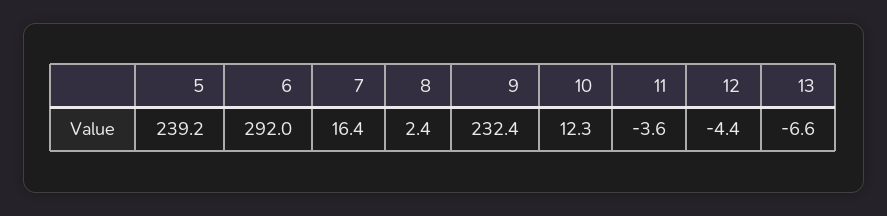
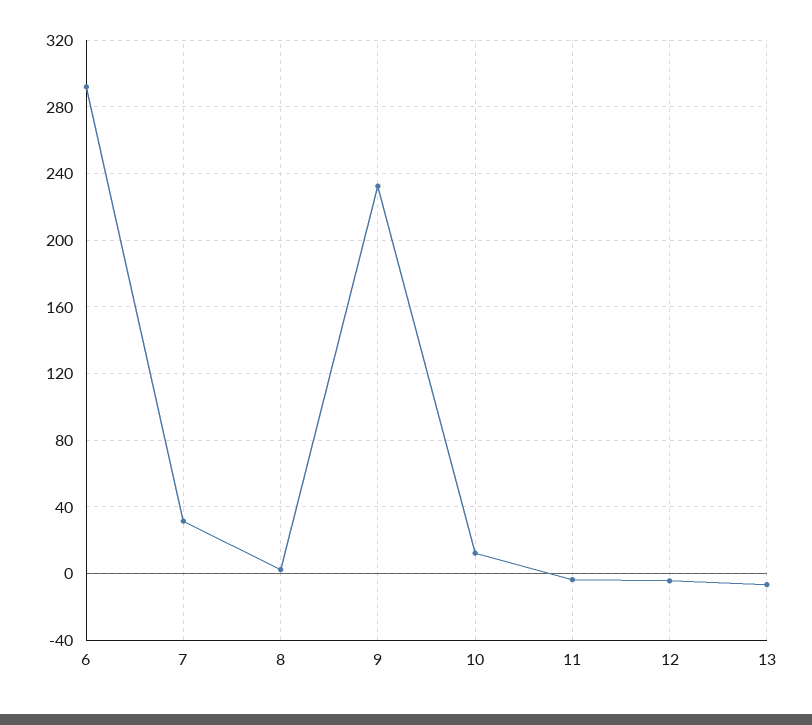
  {
-   "5": 239.2,
    "6": 292,
-   "7": 16.4,
+   "7": 30,
    "8": 2.4,
    "9": 232.4,
    "10": 12.3,
    "11": -3.6,
    "12": -4.4,
    "13": -6.6
  }

